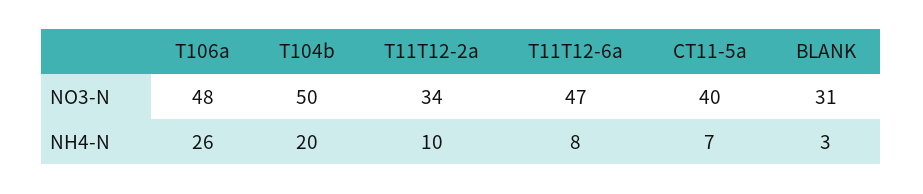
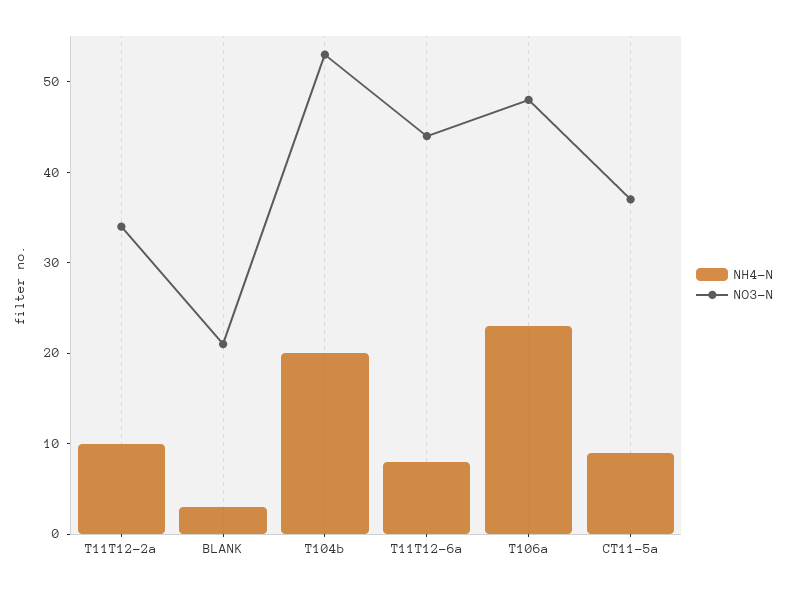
  {
    "NO3-N": {
      "T106a": 48,
-     "T104b": 50,
+     "T104b": 53,
      "T11T12-2a": 34,
-     "T11T12-6a": 47,
+     "T11T12-6a": 44,
-     "CT11-5a": 40,
+     "CT11-5a": 37,
-     "BLANK": 31
+     "BLANK": 21
    },
    "NH4-N": {
-     "T106a": 26,
+     "T106a": 23,
      "T104b": 20,
      "T11T12-2a": 10,
      "T11T12-6a": 8,
-     "CT11-5a": 7,
+     "CT11-5a": 9,
      "BLANK": 3
    }
  }

